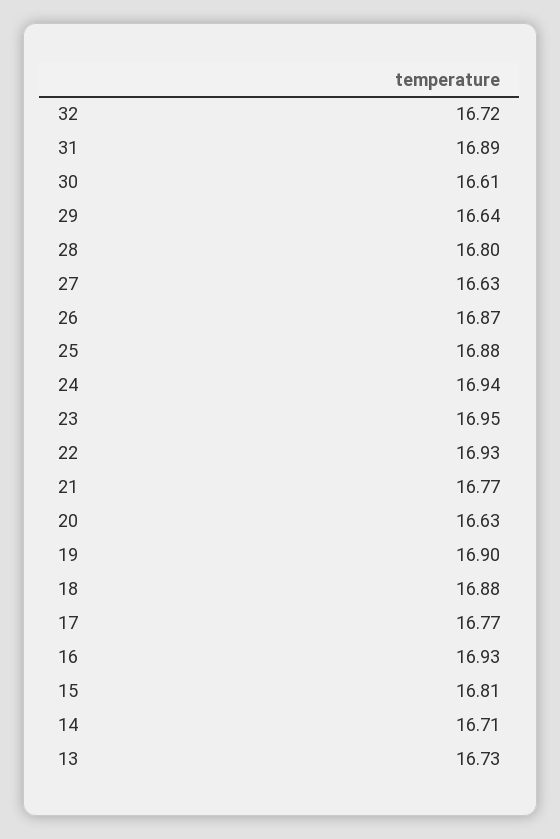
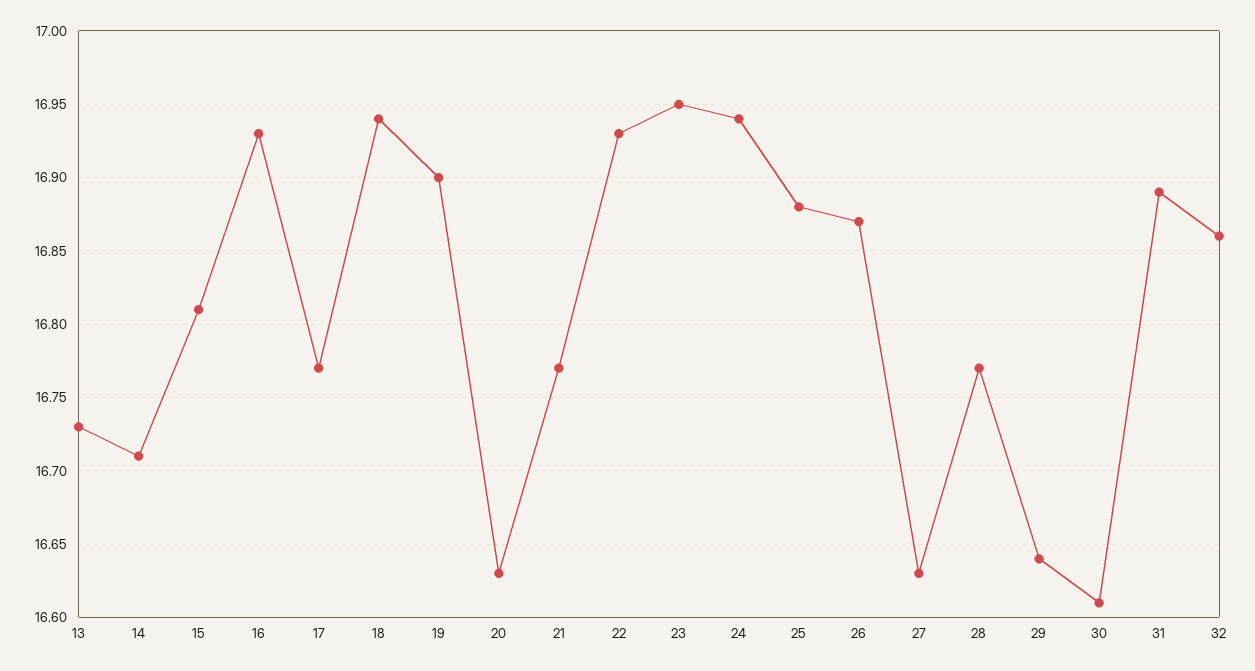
  {
-   "32": 16.72,
+   "32": 16.86,
    "31": 16.89,
    "30": 16.61,
    "29": 16.64,
-   "28": 16.8,
+   "28": 16.77,
    "27": 16.63,
    "26": 16.87,
    "25": 16.88,
    "24": 16.94,
    "23": 16.95,
    "22": 16.93,
    "21": 16.77,
    "20": 16.63,
    "19": 16.9,
-   "18": 16.88,
+   "18": 16.94,
    "17": 16.77,
    "16": 16.93,
    "15": 16.81,
    "14": 16.71,
    "13": 16.73
  }

